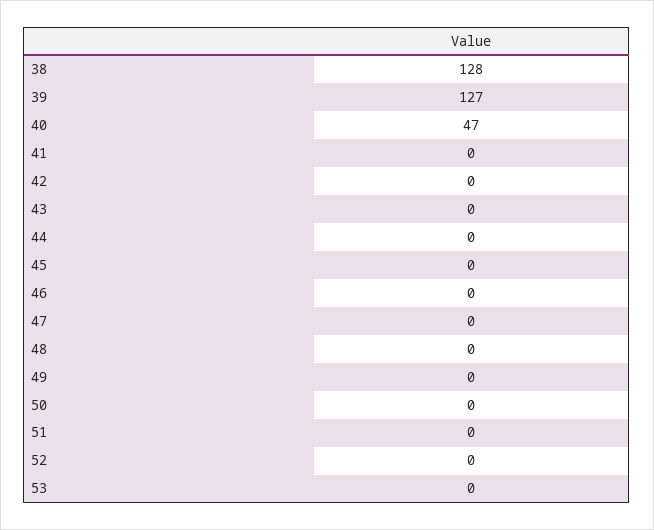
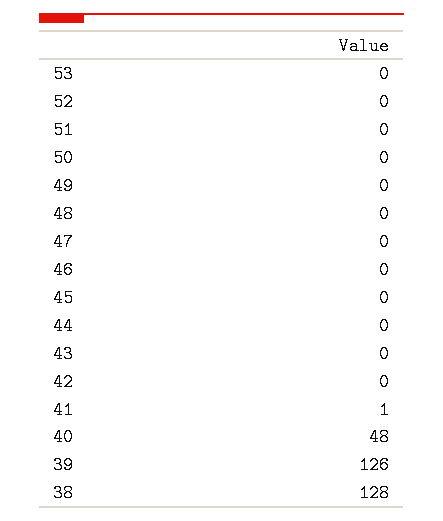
  {
    "38": 128,
-   "39": 127,
+   "39": 126,
-   "40": 47,
+   "40": 48,
-   "41": 0,
+   "41": 1,
    "42": 0,
    "43": 0,
    "44": 0,
    "45": 0,
    "46": 0,
    "47": 0,
    "48": 0,
    "49": 0,
    "50": 0,
    "51": 0,
    "52": 0,
    "53": 0
  }

